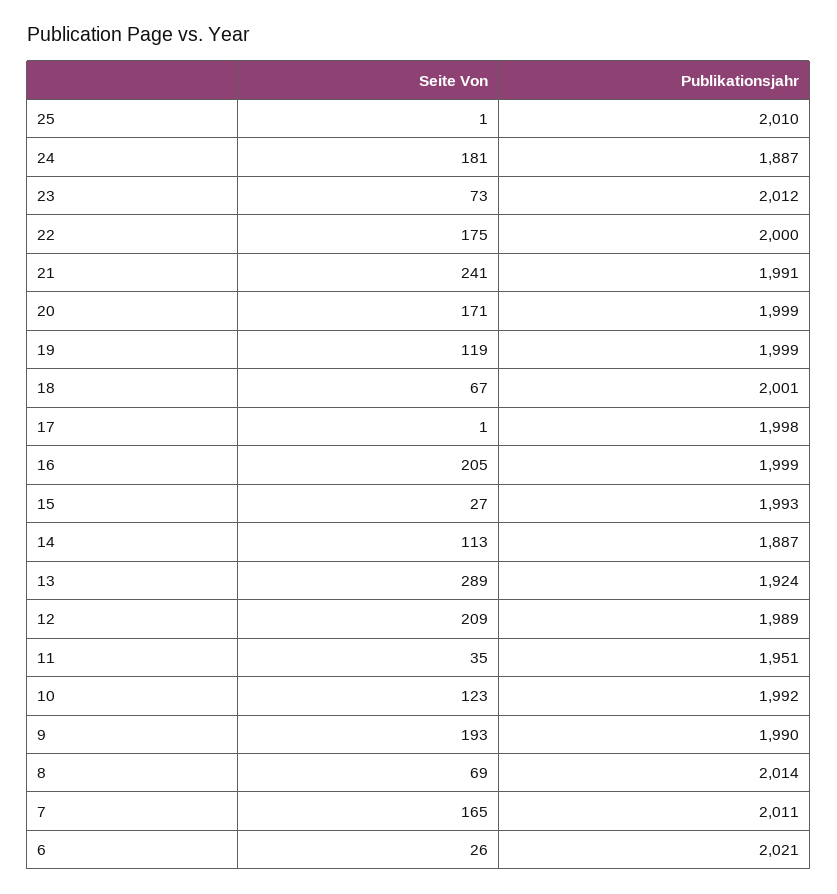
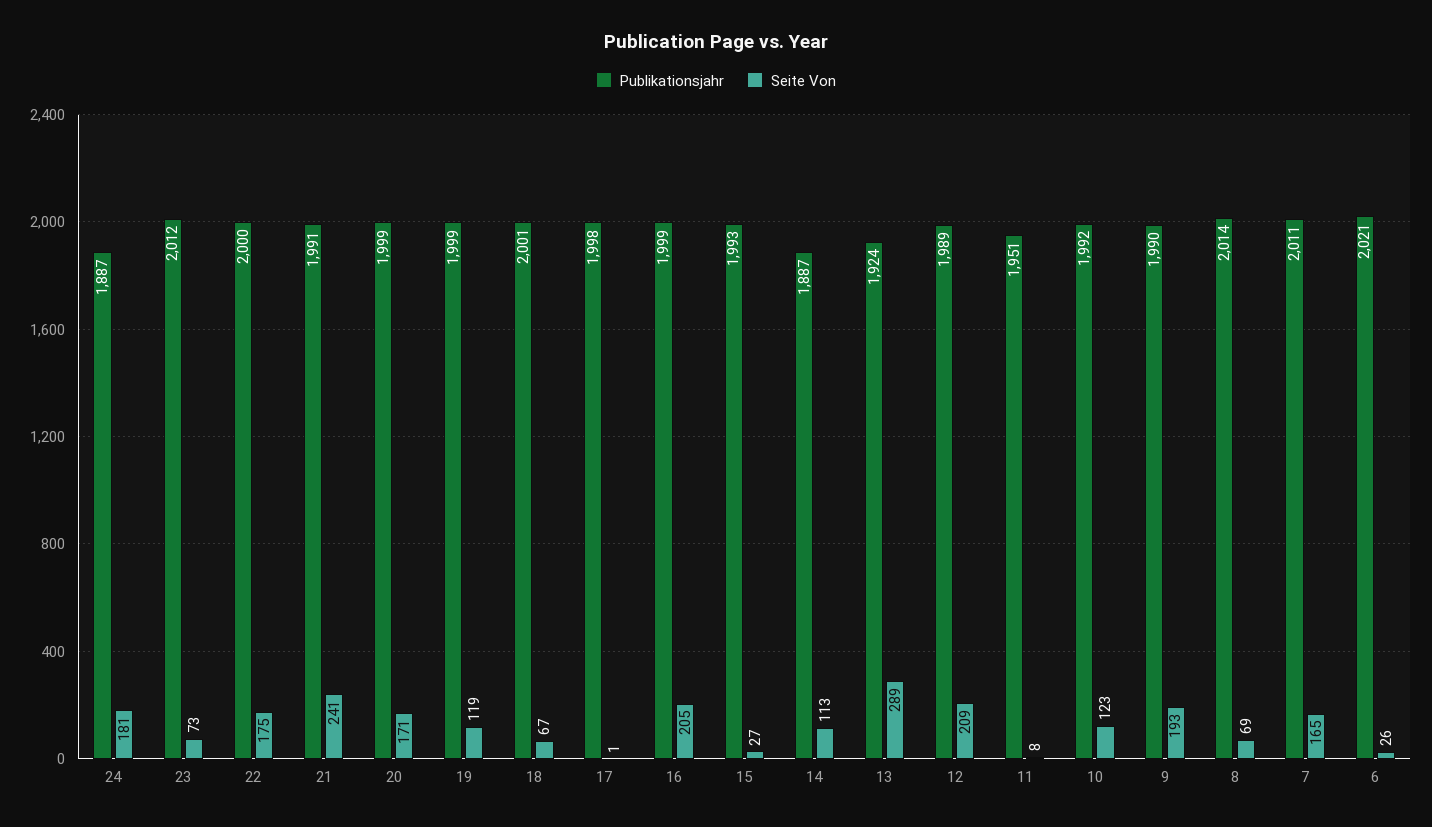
  {
    "Seite Von": {
-     "25": 1,
      "24": 181,
      "23": 73,
      "22": 175,
      "21": 241,
      "20": 171,
      "19": 119,
      "18": 67,
      "17": 1,
      "16": 205,
      "15": 27,
      "14": 113,
      "13": 289,
      "12": 209,
-     "11": 35,
+     "11": 8,
      "10": 123,
      "9": 193,
      "8": 69,
      "7": 165,
      "6": 26
    },
    "Publikationsjahr": {
-     "25": 2010,
      "24": 1887,
      "23": 2012,
      "22": 2000,
      "21": 1991,
      "20": 1999,
      "19": 1999,
      "18": 2001,
      "17": 1998,
      "16": 1999,
      "15": 1993,
      "14": 1887,
      "13": 1924,
      "12": 1989,
      "11": 1951,
      "10": 1992,
      "9": 1990,
      "8": 2014,
      "7": 2011,
      "6": 2021
    }
  }

